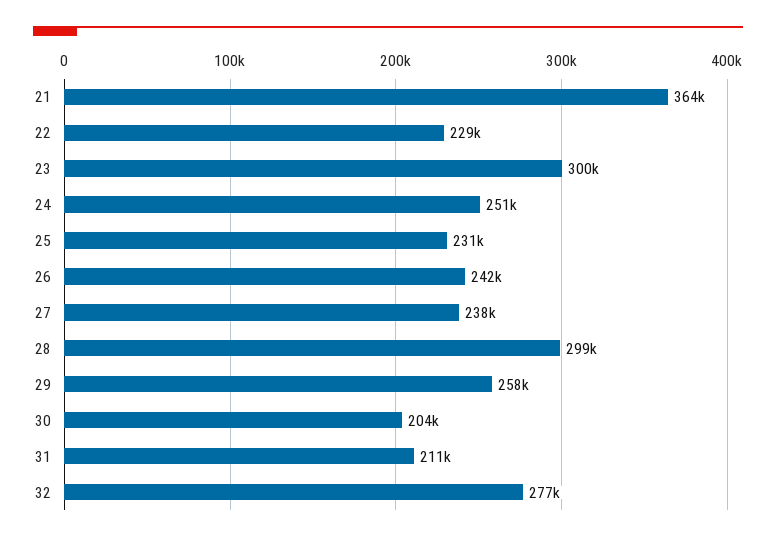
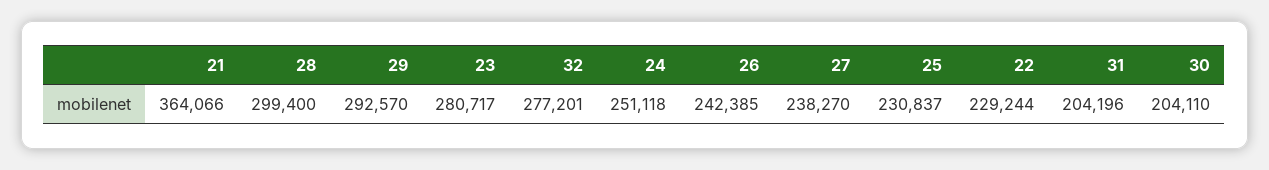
  {
    "21": 364066,
    "22": 229244,
-   "23": 300000,
+   "23": 280717,
    "24": 251118,
    "25": 230837,
    "26": 242385,
    "27": 238270,
    "28": 299400,
-   "29": 258000,
+   "29": 292570,
    "30": 204110,
-   "31": 211000,
+   "31": 204196,
    "32": 277201
  }

